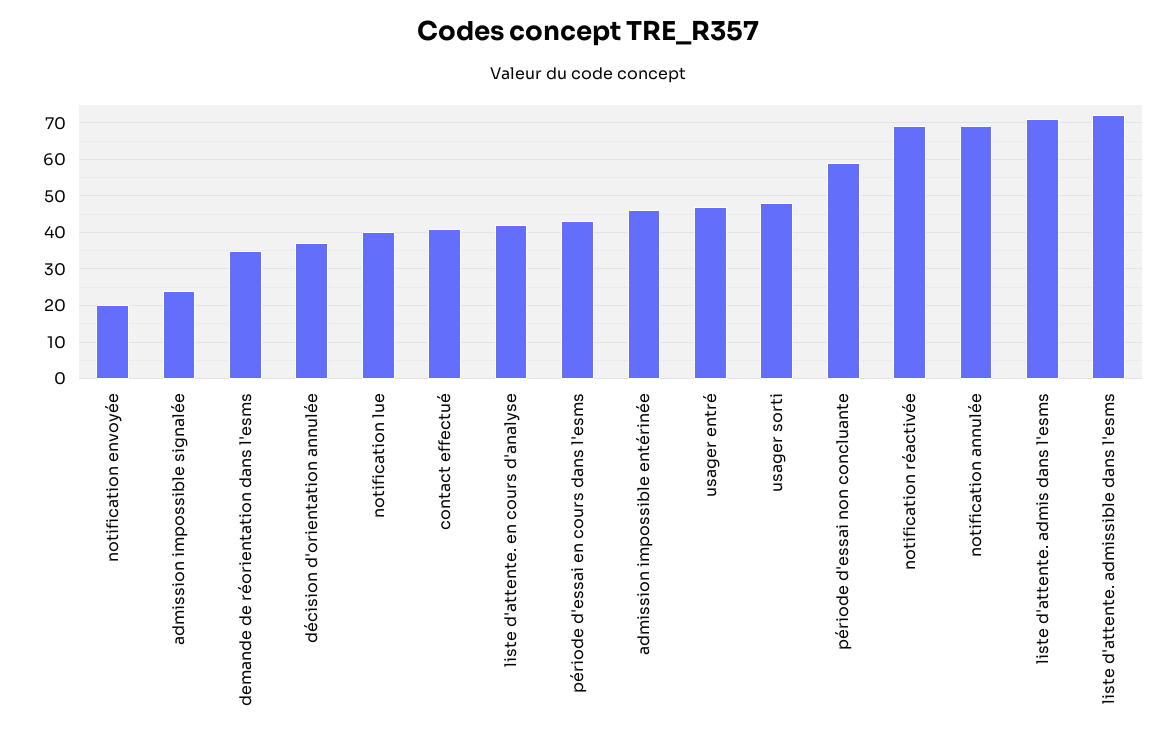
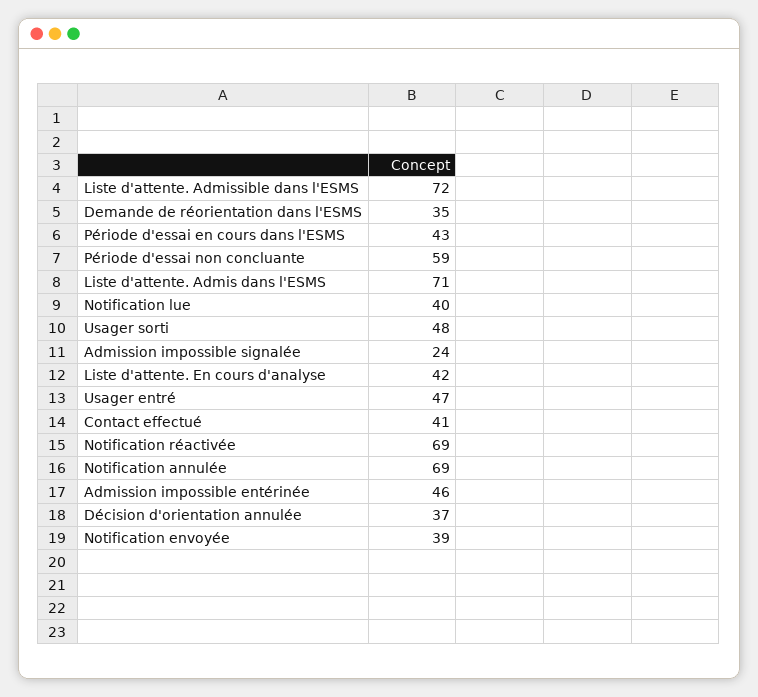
  {
-   "notification envoyée": 20,
+   "notification envoyée": 39,
    "admission impossible signalée": 24,
    "demande de réorientation dans l'esms": 35,
    "décision d'orientation annulée": 37,
    "notification lue": 40,
    "contact effectué": 41,
    "liste d'attente. en cours d'analyse": 42,
    "période d'essai en cours dans l'esms": 43,
    "admission impossible entérinée": 46,
    "usager entré": 47,
    "usager sorti": 48,
    "période d'essai non concluante": 59,
    "notification réactivée": 69,
    "notification annulée": 69,
    "liste d'attente. admis dans l'esms": 71,
    "liste d'attente. admissible dans l'esms": 72
  }

